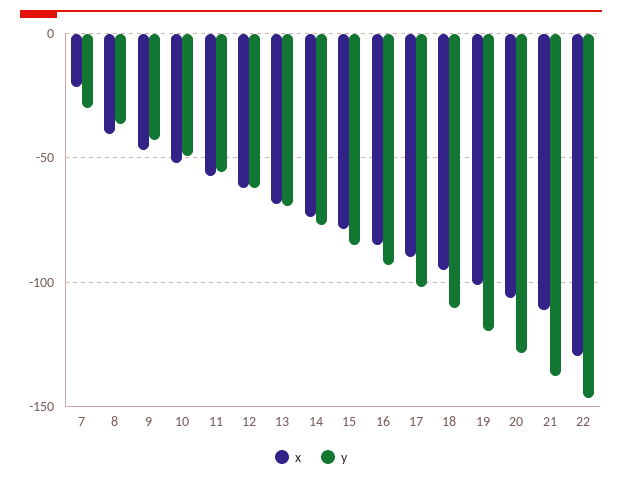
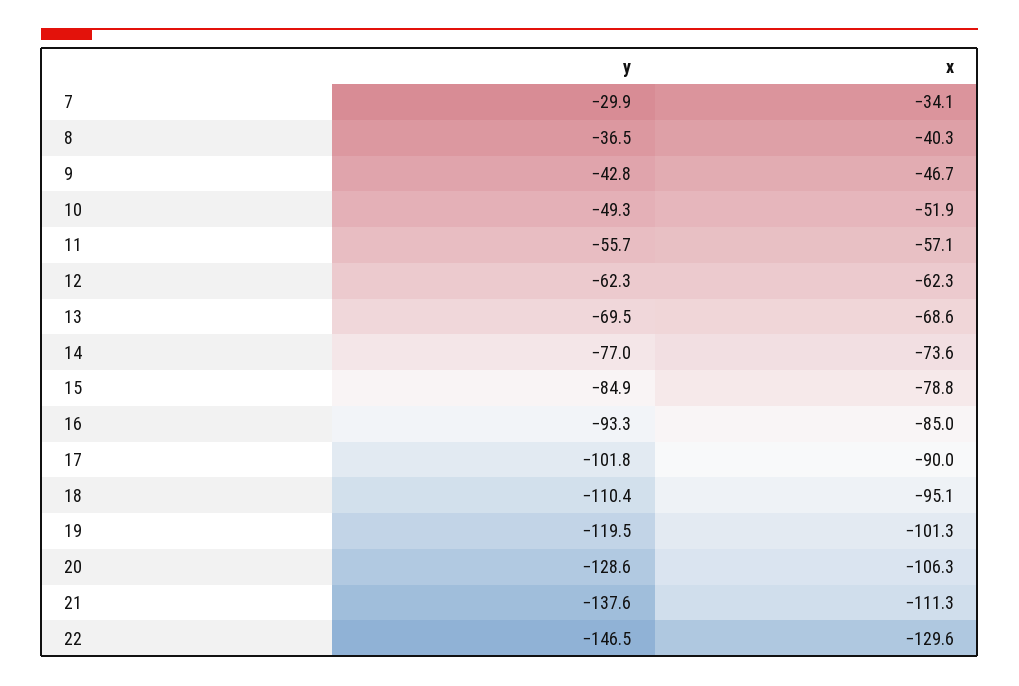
  {
    "x": {
-     "7": -20,
+     "7": -34.1,
      "8": -40.3,
      "9": -46.7,
      "10": -51.9,
      "11": -57.1,
      "12": -62.3,
      "13": -68.6,
      "14": -73.6,
      "15": -78.8,
      "16": -85,
      "17": -90,
      "18": -95.1,
      "19": -101.3,
      "20": -106.3,
      "21": -111.3,
      "22": -129.6
    },
    "y": {
      "7": -29.9,
      "8": -36.5,
      "9": -42.8,
      "10": -49.3,
      "11": -55.7,
      "12": -62.3,
      "13": -69.5,
      "14": -77,
      "15": -84.9,
      "16": -93.3,
      "17": -101.8,
      "18": -110.4,
      "19": -119.5,
      "20": -128.6,
      "21": -137.6,
      "22": -146.5
    }
  }

